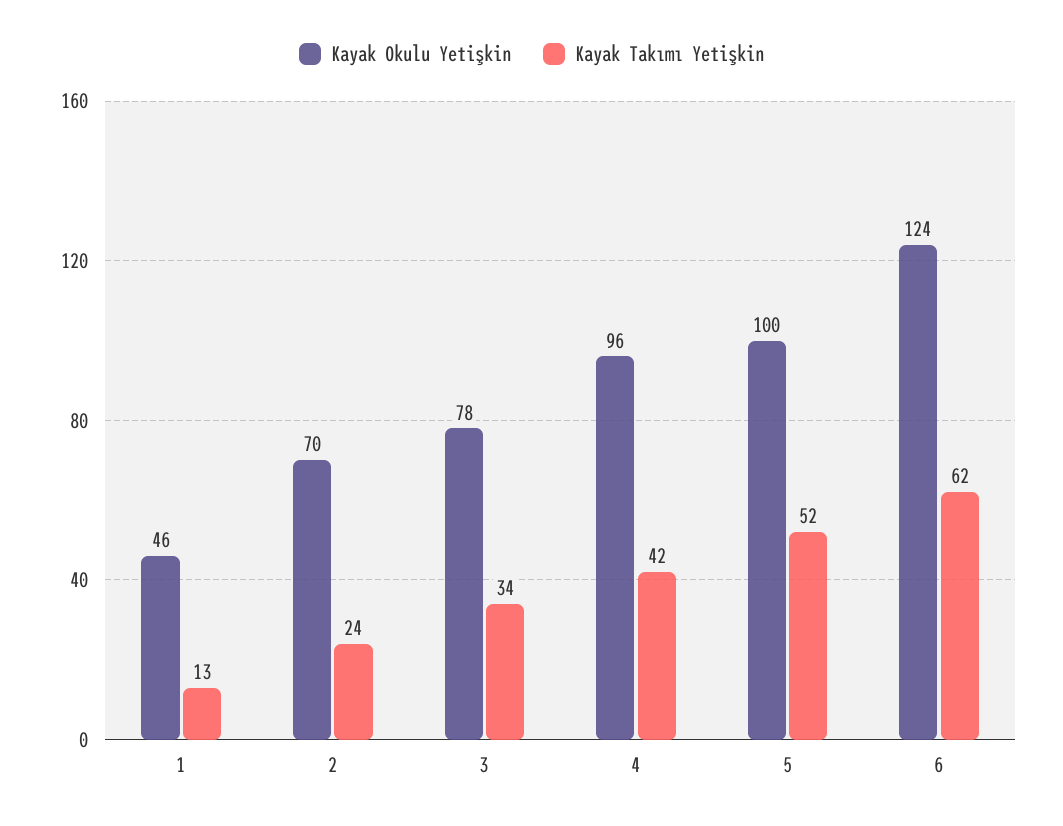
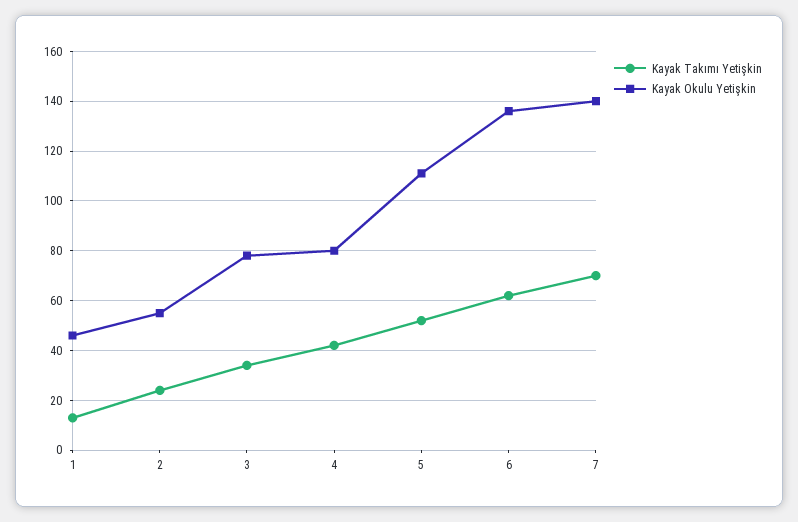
  {
    "Kayak Okulu Yetişkin": {
      "1": 46,
-     "2": 70,
+     "2": 55,
      "3": 78,
-     "4": 96,
+     "4": 80,
-     "5": 100,
+     "5": 110,
-     "6": 124
+     "6": 135,
+     "7": 140
    },
    "Kayak Takımı Yetişkin": {
      "1": 13,
      "2": 24,
      "3": 34,
      "4": 42,
      "5": 52,
-     "6": 62
+     "6": 62,
+     "7": 70
    }
  }

